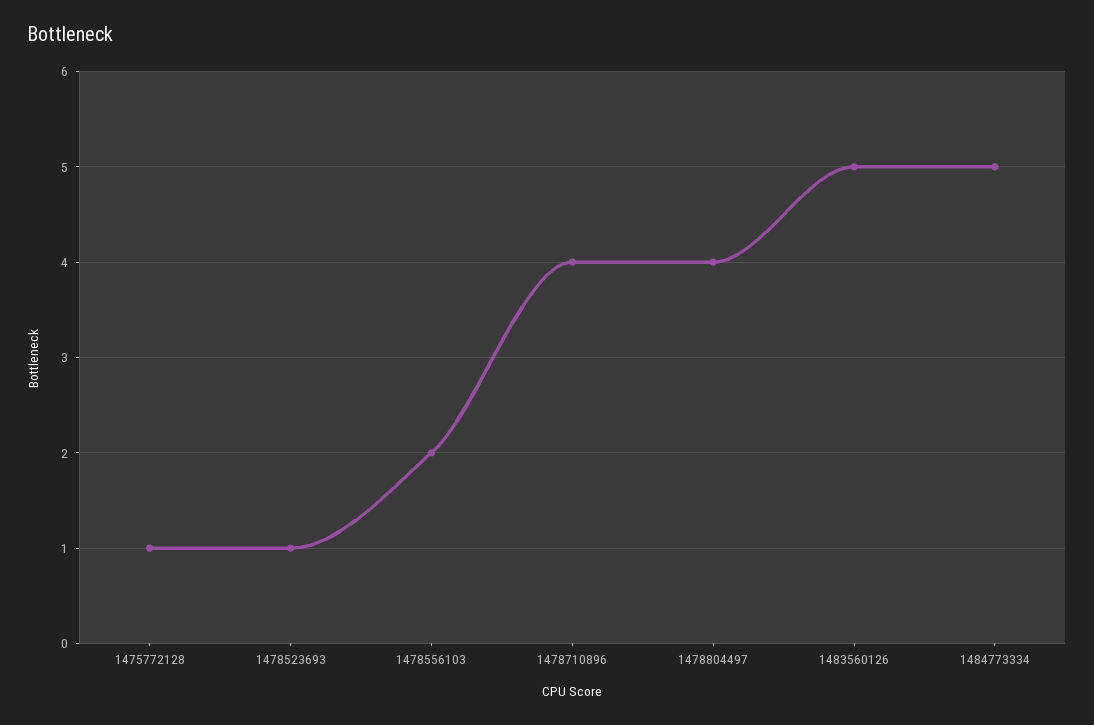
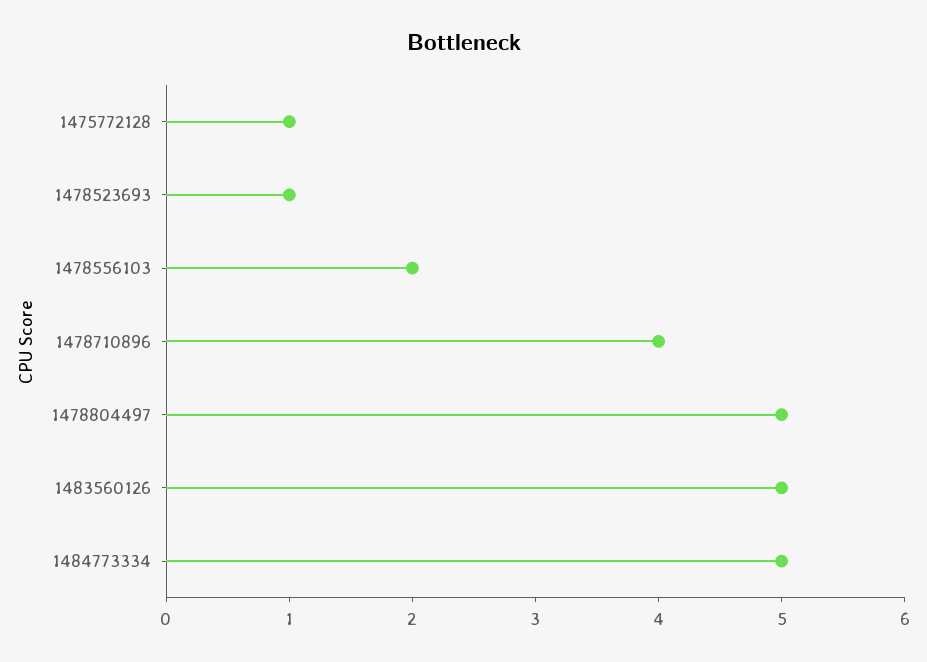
  {
    "1475772128": 1,
    "1478523693": 1,
    "1478556103": 2,
    "1478710896": 4,
-   "1478804497": 4,
+   "1478804497": 5,
    "1483560126": 5,
    "1484773334": 5
  }

